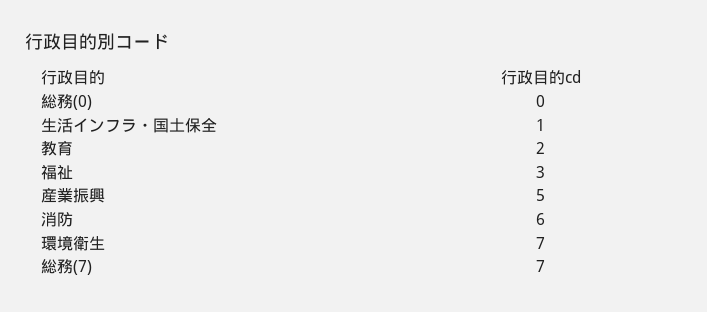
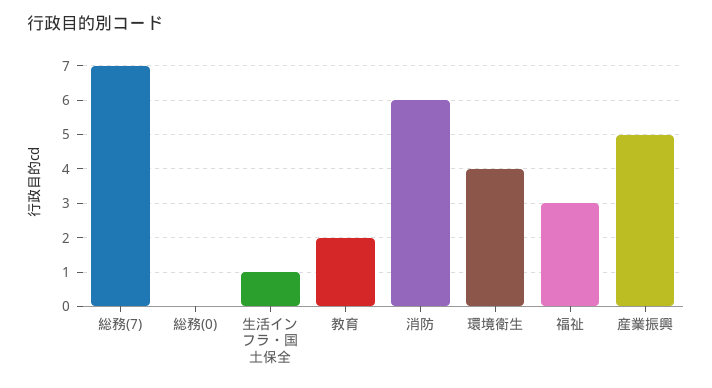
  {
    "総務(0)": 0,
    "生活インフラ・国土保全": 1,
    "教育": 2,
    "福祉": 3,
    "産業振興": 5,
    "消防": 6,
-   "環境衛生": 7,
+   "環境衛生": 4,
    "総務(7)": 7
  }

